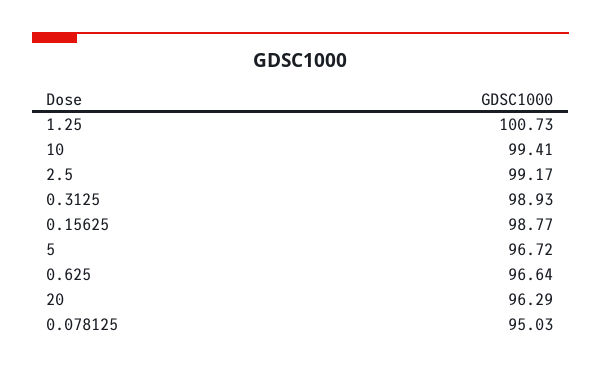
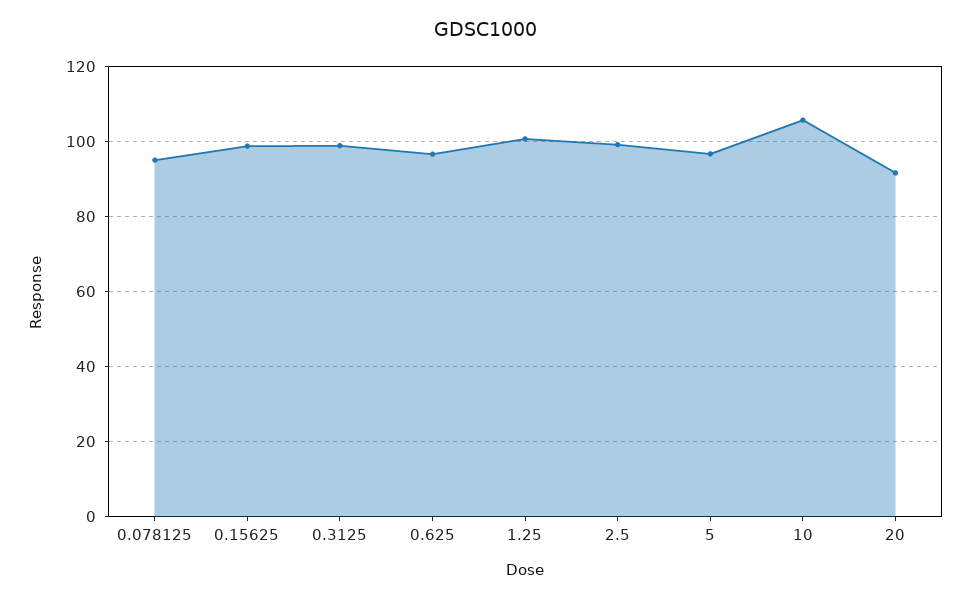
  {
    "1.25": 100.73,
-   "10": 99.41,
+   "10": 106,
    "2.5": 99.17,
    "0.3125": 98.93,
    "0.15625": 98.77,
    "5": 96.72,
    "0.625": 96.64,
-   "20": 96.29,
+   "20": 92,
    "0.078125": 95.03
  }

